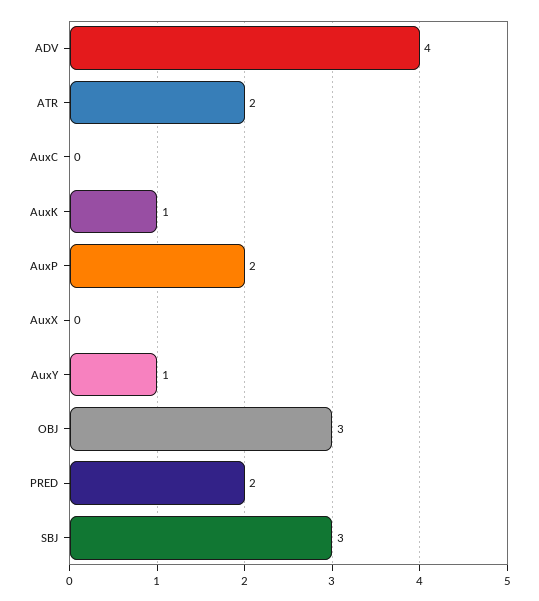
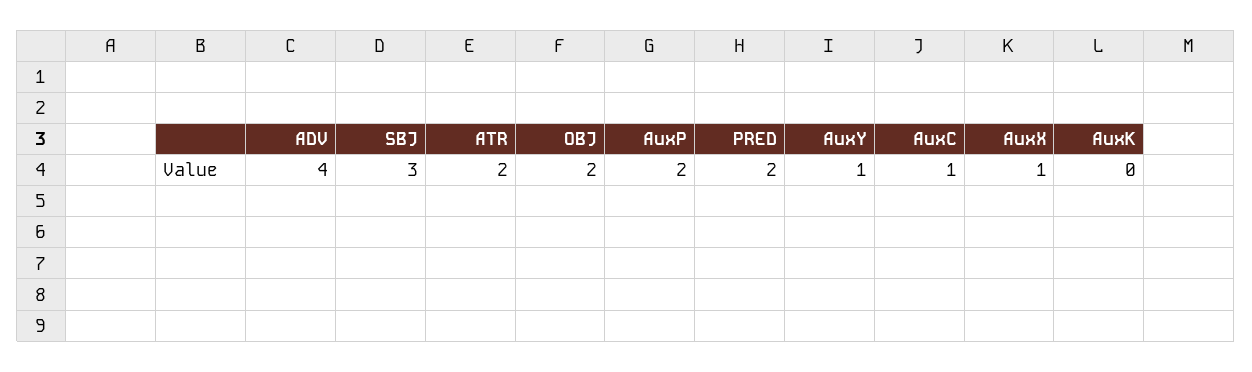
  {
    "ADV": 4,
    "ATR": 2,
-   "AuxC": 0,
+   "AuxC": 1,
-   "AuxK": 1,
+   "AuxK": 0,
    "AuxP": 2,
-   "AuxX": 0,
+   "AuxX": 1,
    "AuxY": 1,
-   "OBJ": 3,
+   "OBJ": 2,
    "PRED": 2,
    "SBJ": 3
  }

